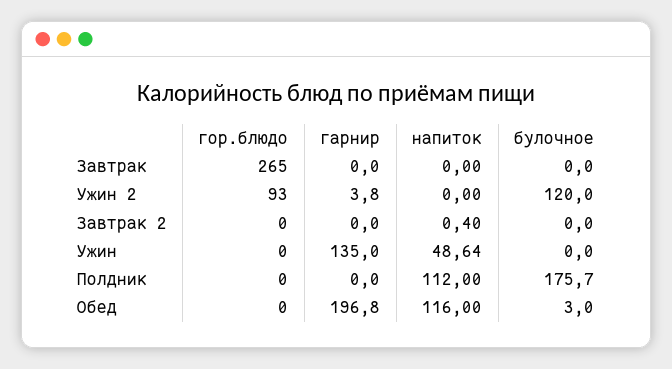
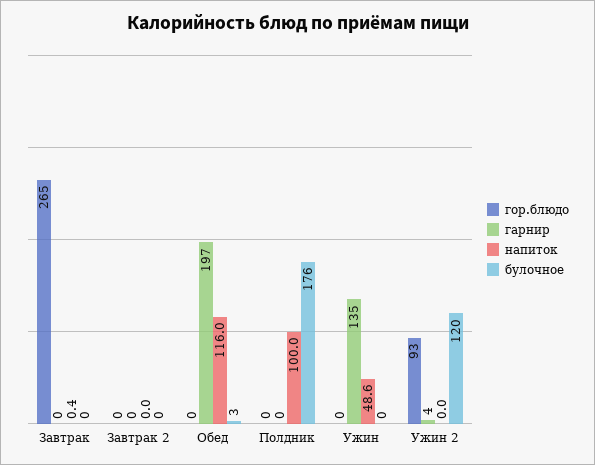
  {
    "гор.блюдо": {
      "Завтрак": 265,
      "Ужин 2": 93,
      "Завтрак 2": 0,
      "Ужин": 0,
      "Полдник": 0,
      "Обед": 0
    },
    "гарнир": {
      "Завтрак": 0,
      "Ужин 2": 3.8,
      "Завтрак 2": 0,
      "Ужин": 135,
      "Полдник": 0,
      "Обед": 196.8
    },
    "напиток": {
-     "Завтрак": 0,
+     "Завтрак": 0.4,
      "Ужин 2": 0,
-     "Завтрак 2": 0.4,
+     "Завтрак 2": 0,
      "Ужин": 48.64,
-     "Полдник": 112,
+     "Полдник": 100,
      "Обед": 116
    },
    "булочное": {
      "Завтрак": 0,
      "Ужин 2": 120,
      "Завтрак 2": 0,
      "Ужин": 0,
      "Полдник": 175.7,
      "Обед": 3
    }
  }

